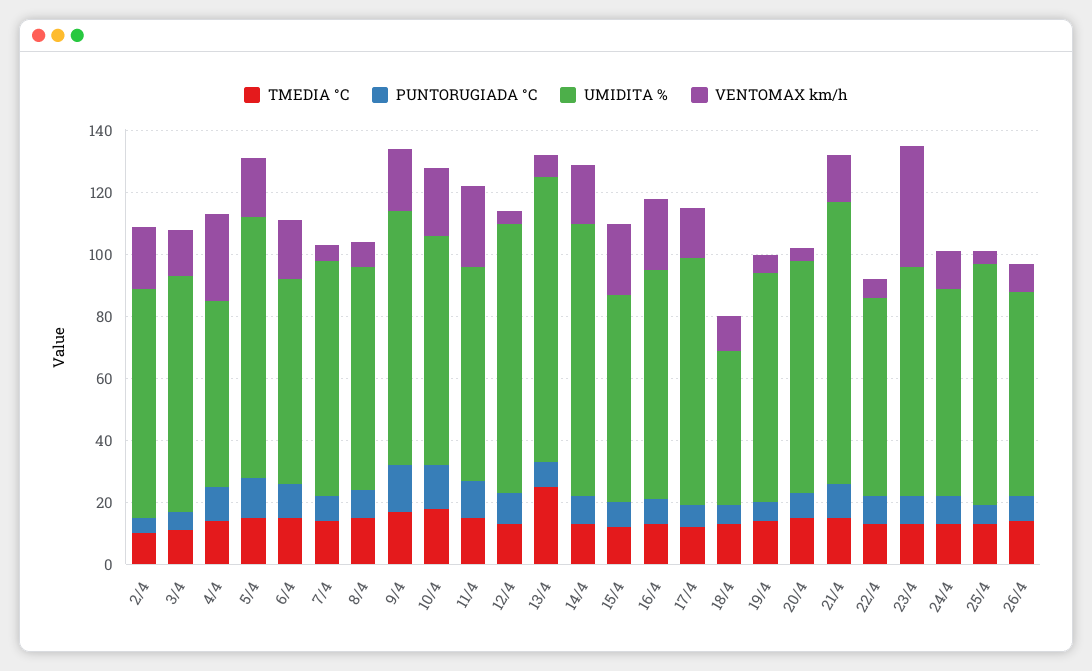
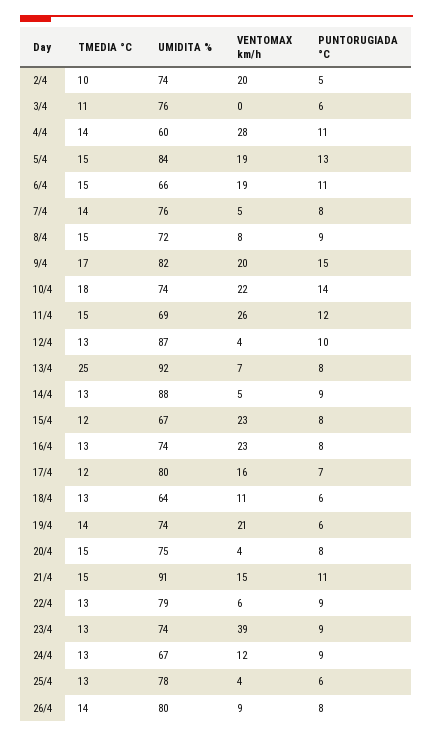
  {
    "TMEDIA °C": {
      "2/4": 10,
      "3/4": 11,
      "4/4": 14,
      "5/4": 15,
      "6/4": 15,
      "7/4": 14,
      "8/4": 15,
      "9/4": 17,
      "10/4": 18,
      "11/4": 15,
      "12/4": 13,
      "13/4": 25,
      "14/4": 13,
      "15/4": 12,
      "16/4": 13,
      "17/4": 12,
      "18/4": 13,
      "19/4": 14,
      "20/4": 15,
      "21/4": 15,
      "22/4": 13,
      "23/4": 13,
      "24/4": 13,
      "25/4": 13,
      "26/4": 14
    },
    "PUNTORUGIADA °C": {
      "2/4": 5,
      "3/4": 6,
      "4/4": 11,
      "5/4": 13,
      "6/4": 11,
      "7/4": 8,
      "8/4": 9,
      "9/4": 15,
      "10/4": 14,
      "11/4": 12,
      "12/4": 10,
      "13/4": 8,
      "14/4": 9,
      "15/4": 8,
      "16/4": 8,
      "17/4": 7,
      "18/4": 6,
      "19/4": 6,
      "20/4": 8,
      "21/4": 11,
      "22/4": 9,
      "23/4": 9,
      "24/4": 9,
      "25/4": 6,
      "26/4": 8
    },
    "UMIDITA %": {
      "2/4": 74,
      "3/4": 76,
      "4/4": 60,
      "5/4": 84,
      "6/4": 66,
      "7/4": 76,
      "8/4": 72,
      "9/4": 82,
      "10/4": 74,
      "11/4": 69,
      "12/4": 87,
      "13/4": 92,
      "14/4": 88,
      "15/4": 67,
      "16/4": 74,
      "17/4": 80,
-     "18/4": 50,
+     "18/4": 64,
      "19/4": 74,
      "20/4": 75,
      "21/4": 91,
-     "22/4": 65,
+     "22/4": 79,
      "23/4": 74,
      "24/4": 67,
      "25/4": 78,
-     "26/4": 65
+     "26/4": 80
    },
    "VENTOMAX km/h": {
      "2/4": 20,
-     "3/4": 15,
+     "3/4": 0,
      "4/4": 28,
      "5/4": 19,
      "6/4": 19,
      "7/4": 5,
      "8/4": 8,
      "9/4": 20,
      "10/4": 22,
      "11/4": 26,
      "12/4": 4,
      "13/4": 7,
-     "14/4": 20,
+     "14/4": 5,
      "15/4": 23,
      "16/4": 23,
      "17/4": 16,
      "18/4": 11,
-     "19/4": 5,
+     "19/4": 21,
      "20/4": 4,
      "21/4": 15,
      "22/4": 6,
      "23/4": 39,
      "24/4": 12,
      "25/4": 4,
      "26/4": 9
    }
  }

